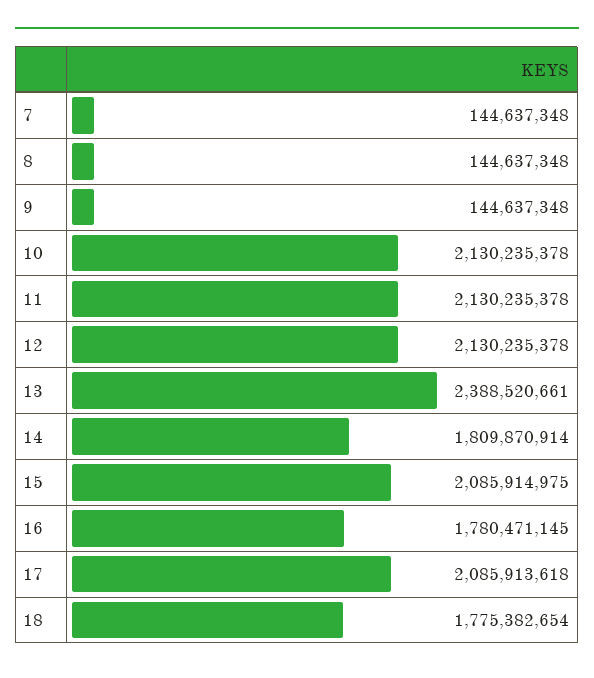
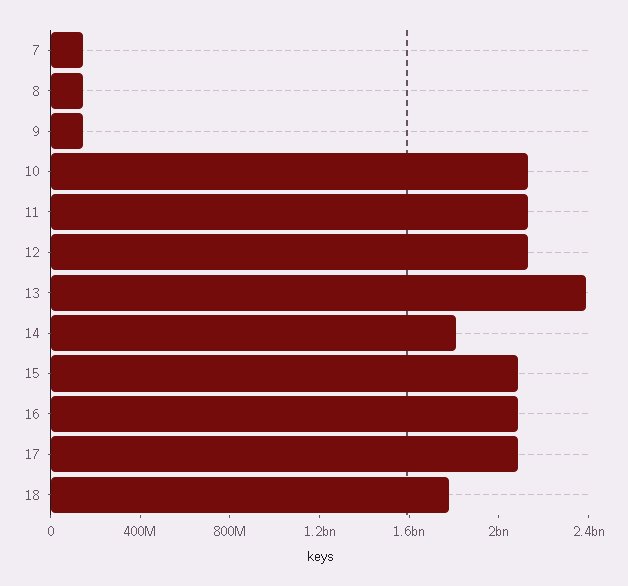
  {
    "7": 144637348,
    "8": 144637348,
    "9": 144637348,
    "10": 2130235378,
    "11": 2130235378,
    "12": 2130235378,
    "13": 2388520661,
    "14": 1809870914,
    "15": 2085914975,
-   "16": 1780471145,
+   "16": 2100000000,
    "17": 2085913618,
    "18": 1775382654
  }

